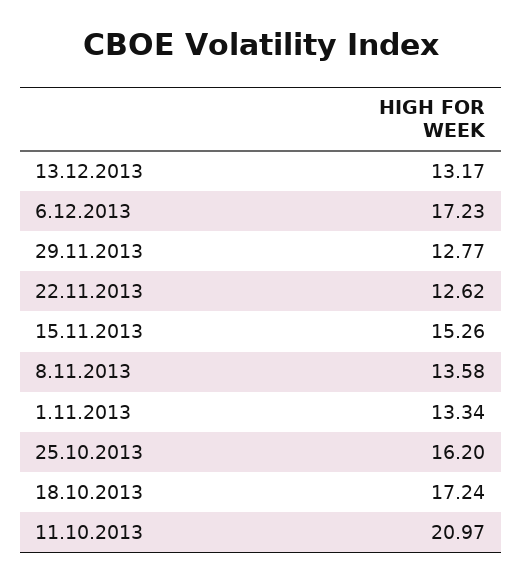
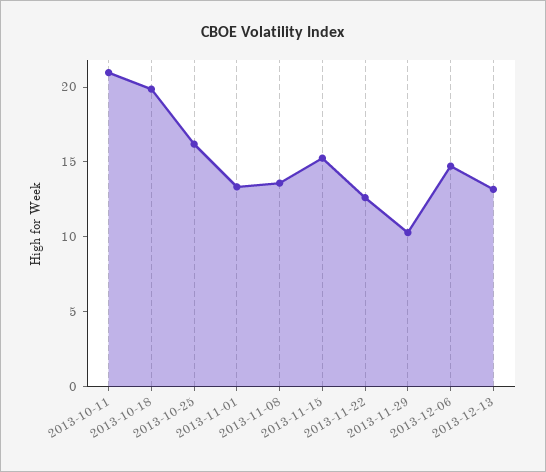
  {
    "13.12.2013": 13.17,
-   "6.12.2013": 17.23,
+   "6.12.2013": 15,
-   "29.11.2013": 12.77,
+   "29.11.2013": 10,
    "22.11.2013": 12.62,
    "15.11.2013": 15.26,
    "8.11.2013": 13.58,
    "1.11.2013": 13.34,
    "25.10.2013": 16.2,
-   "18.10.2013": 17.24,
+   "18.10.2013": 20,
    "11.10.2013": 20.97
  }

